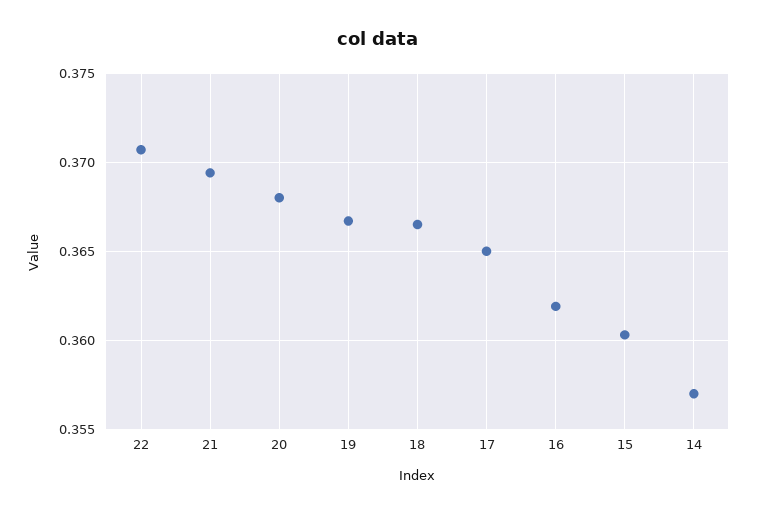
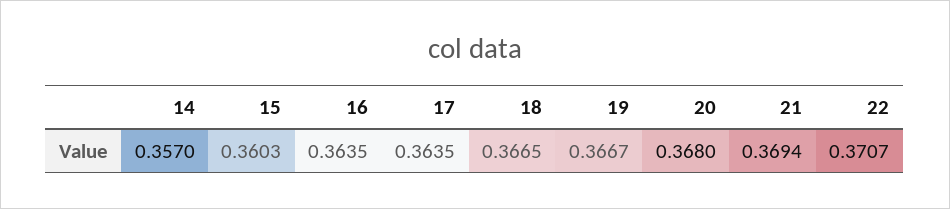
  {
    "22": 0.3707,
    "21": 0.3694,
    "20": 0.368,
    "19": 0.3667,
    "18": 0.3665,
-   "17": 0.365,
+   "17": 0.3635,
-   "16": 0.362,
+   "16": 0.3635,
    "15": 0.3603,
    "14": 0.357
  }

